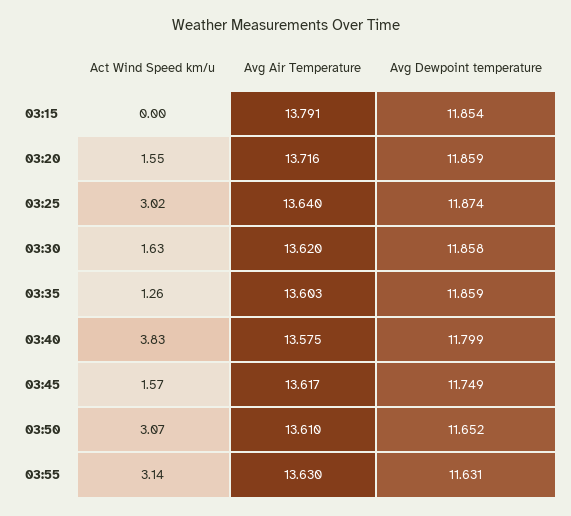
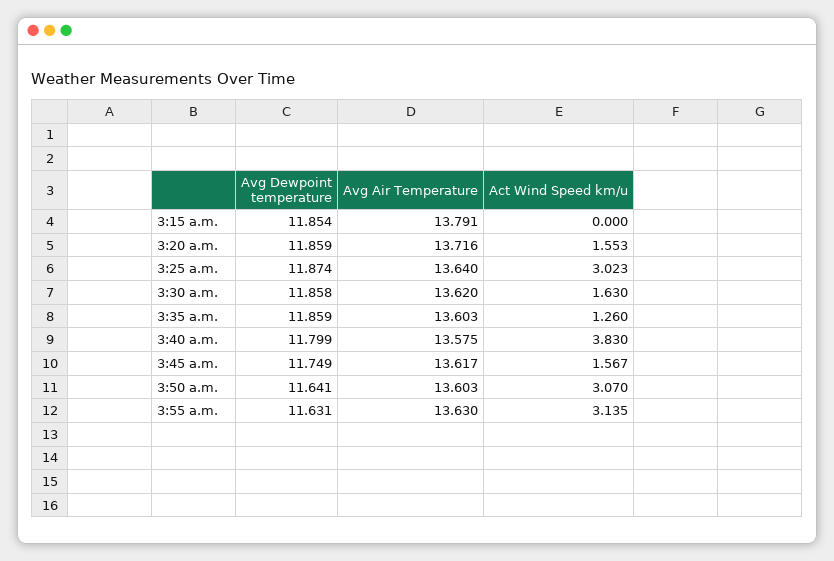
  {
    "Act Wind Speed km/u": {
      "03:15": 0,
      "03:20": 1.553,
      "03:25": 3.023,
      "03:30": 1.63,
      "03:35": 1.26,
      "03:40": 3.83,
      "03:45": 1.567,
      "03:50": 3.07,
      "03:55": 3.135
    },
    "Avg Air Temperature": {
      "03:15": 13.791,
      "03:20": 13.716,
      "03:25": 13.64,
      "03:30": 13.62,
      "03:35": 13.603,
      "03:40": 13.575,
      "03:45": 13.617,
-     "03:50": 13.61,
+     "03:50": 13.603,
      "03:55": 13.63
    },
    "Avg Dewpoint temperature": {
      "03:15": 11.854,
      "03:20": 11.859,
      "03:25": 11.874,
      "03:30": 11.858,
      "03:35": 11.859,
      "03:40": 11.799,
      "03:45": 11.749,
-     "03:50": 11.652,
+     "03:50": 11.641,
      "03:55": 11.631
    }
  }

